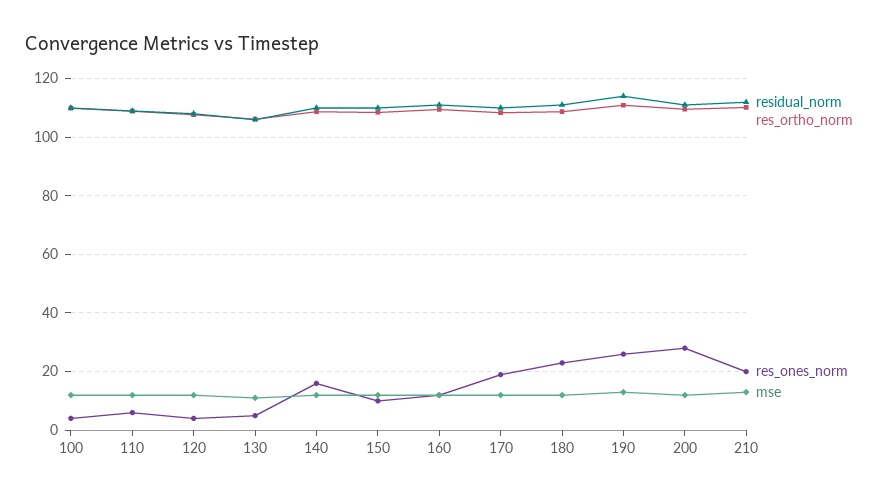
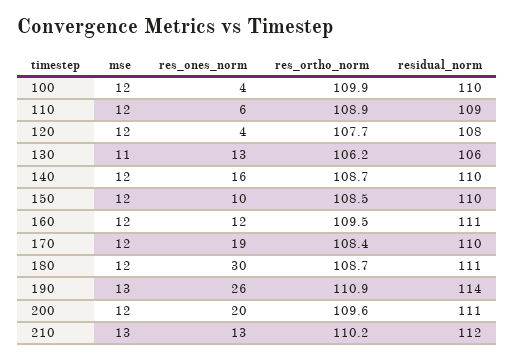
  {
    "residual_norm": {
      "100": 110,
      "110": 109,
      "120": 108,
      "130": 106,
      "140": 110,
      "150": 110,
      "160": 111,
      "170": 110,
      "180": 111,
      "190": 114,
      "200": 111,
      "210": 112
    },
    "res_ortho_norm": {
      "100": 109.9,
      "110": 108.9,
      "120": 107.7,
      "130": 106.2,
      "140": 108.7,
      "150": 108.5,
      "160": 109.5,
      "170": 108.4,
      "180": 108.7,
      "190": 110.9,
      "200": 109.6,
      "210": 110.2
    },
    "res_ones_norm": {
      "100": 4,
      "110": 6,
      "120": 4,
-     "130": 5,
+     "130": 13,
      "140": 16,
      "150": 10,
      "160": 12,
      "170": 19,
-     "180": 22.5,
+     "180": 30,
      "190": 26,
-     "200": 27.5,
+     "200": 20,
-     "210": 20
+     "210": 13
    },
    "mse": {
      "100": 12,
      "110": 12,
      "120": 12,
      "130": 11,
      "140": 12,
      "150": 12,
      "160": 12,
      "170": 12,
      "180": 12,
      "190": 13,
      "200": 12,
      "210": 13
    }
  }

